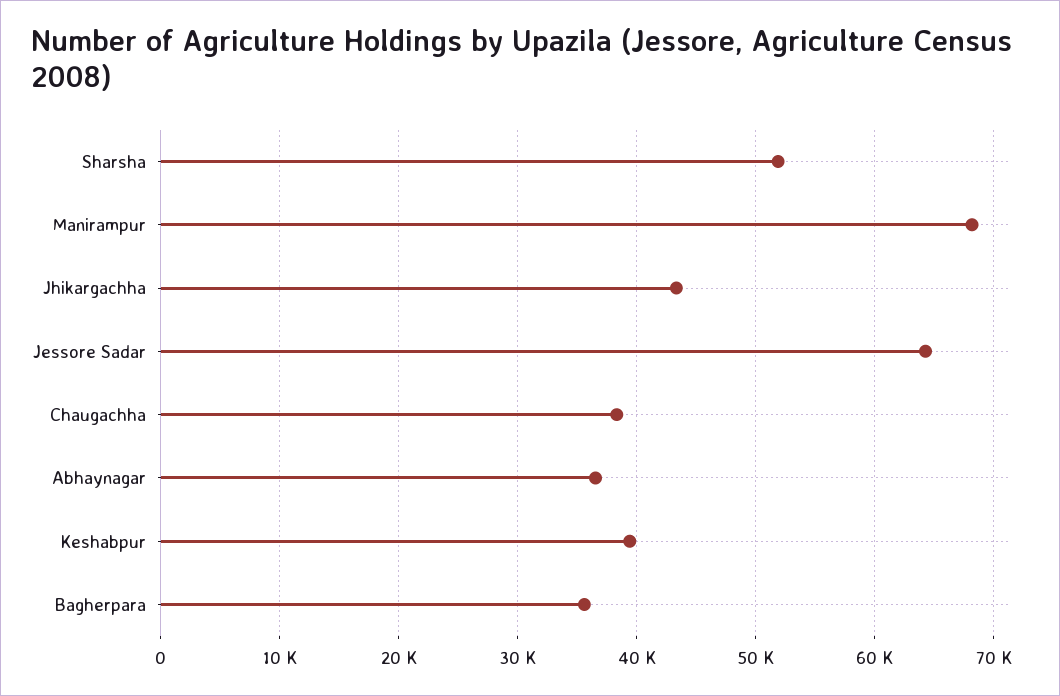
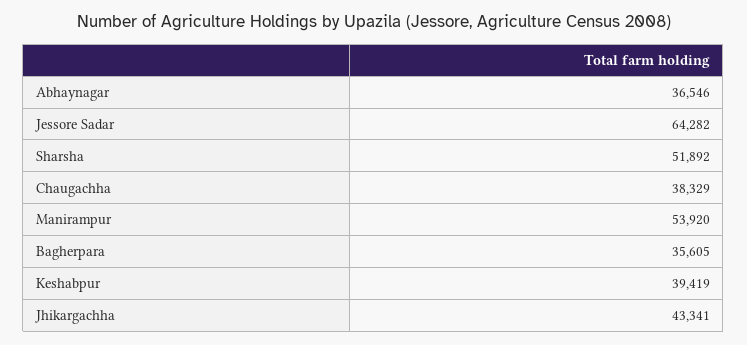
  {
    "Sharsha": 51892,
-   "Manirampur": 68000,
+   "Manirampur": 53920,
    "Jhikargachha": 43341,
    "Jessore Sadar": 64282,
    "Chaugachha": 38329,
    "Abhaynagar": 36546,
    "Keshabpur": 39419,
    "Bagherpara": 35605
  }

